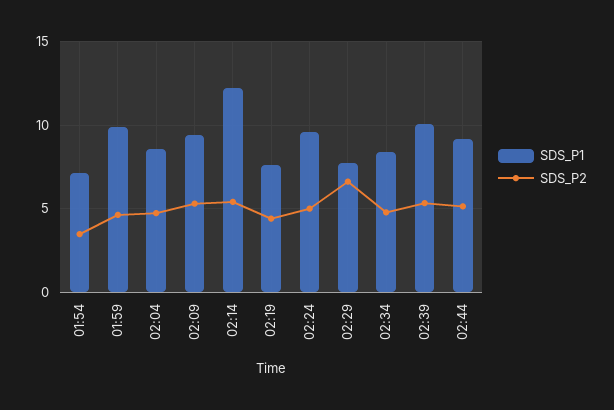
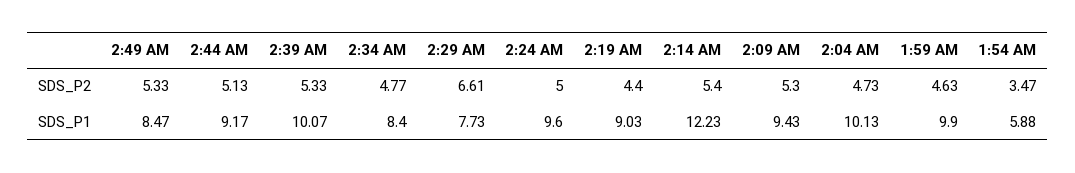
  {
    "SDS_P1": {
-     "01:54": 7,
+     "01:54": 5.88,
      "01:59": 9.9,
-     "02:04": 8.5,
+     "02:04": 10.13,
      "02:09": 9.43,
      "02:14": 12.23,
-     "02:19": 7.5,
+     "02:19": 9.03,
      "02:24": 9.6,
      "02:29": 7.73,
      "02:34": 8.4,
      "02:39": 10.07,
-     "02:44": 9.17
+     "02:44": 9.17,
+     "2:49 AM": 8.47
    },
    "SDS_P2": {
      "01:54": 3.47,
      "01:59": 4.63,
      "02:04": 4.73,
      "02:09": 5.3,
      "02:14": 5.4,
      "02:19": 4.4,
      "02:24": 5,
      "02:29": 6.61,
      "02:34": 4.77,
      "02:39": 5.33,
-     "02:44": 5.13
+     "02:44": 5.13,
+     "2:49 AM": 5.33
    }
  }

